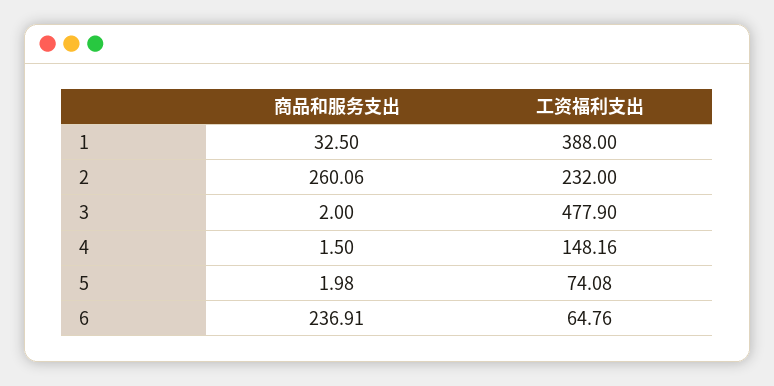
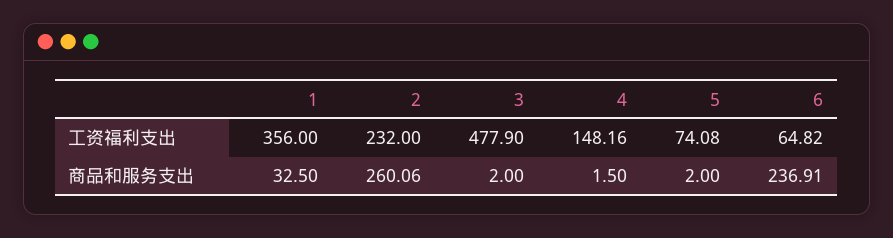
  {
    "商品和服务支出": {
      "1": 32.5,
      "2": 260.06,
      "3": 2,
      "4": 1.5,
-     "5": 1.98,
+     "5": 2,
      "6": 236.91
    },
    "工资福利支出": {
-     "1": 388,
+     "1": 356,
      "2": 232,
      "3": 477.9,
      "4": 148.16,
      "5": 74.08,
-     "6": 64.76
+     "6": 64.82
    }
  }

